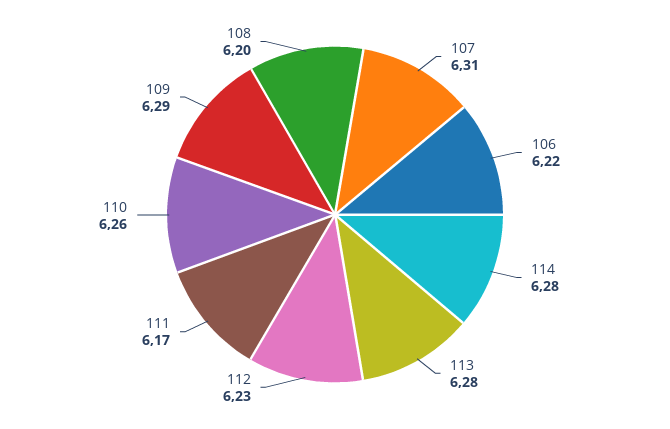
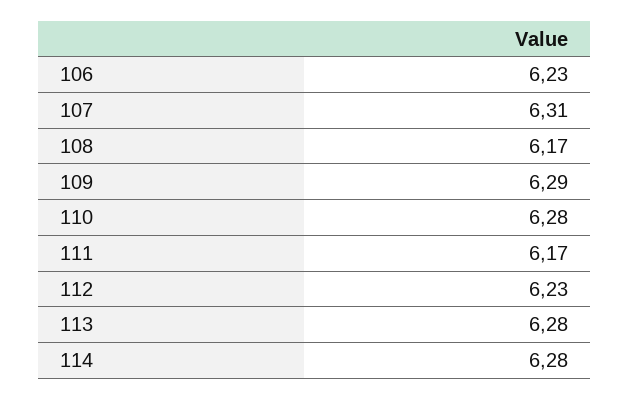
  {
    "107": 6.31,
-   "106": 6.22,
+   "106": 6.23,
    "114": 6.28,
    "113": 6.28,
    "112": 6.23,
    "111": 6.17,
-   "110": 6.26,
+   "110": 6.28,
    "109": 6.29,
-   "108": 6.2
+   "108": 6.17
  }

